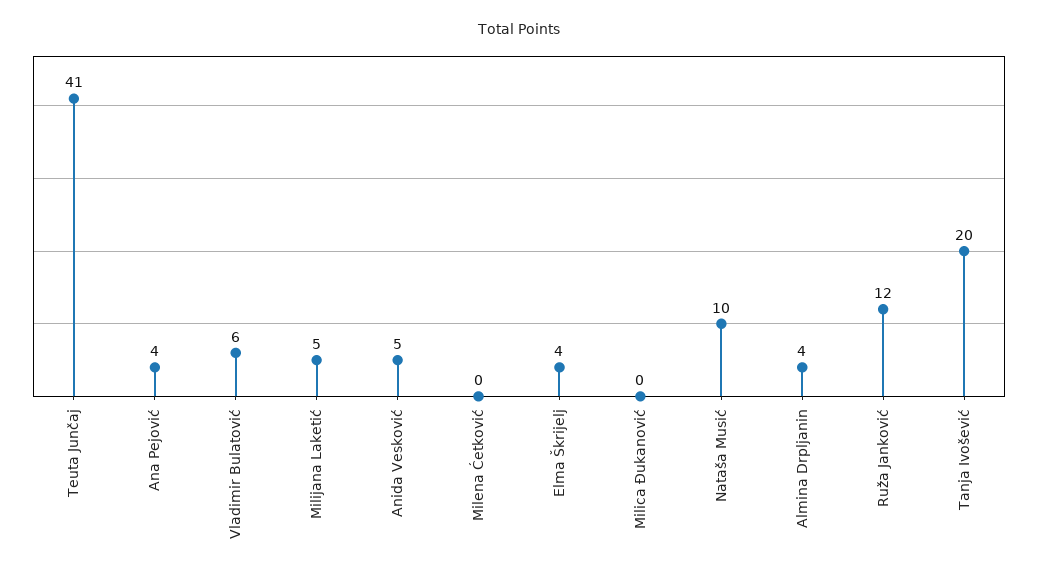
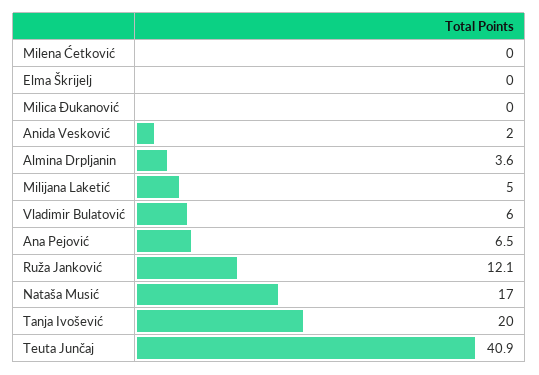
  {
    "Teuta Junčaj": 40.9,
-   "Ana Pejović": 4,
+   "Ana Pejović": 6.5,
    "Vladimir Bulatović": 6,
    "Milijana Laketić": 5,
-   "Anida Vesković": 5,
+   "Anida Vesković": 2,
    "Milena Ćetković": 0,
-   "Elma Škrijelj": 4,
+   "Elma Škrijelj": 0,
    "Milica Đukanović": 0,
-   "Nataša Musić": 10,
+   "Nataša Musić": 17,
    "Almina Drpljanin": 3.6,
    "Ruža Janković": 12.1,
    "Tanja Ivošević": 20
  }

